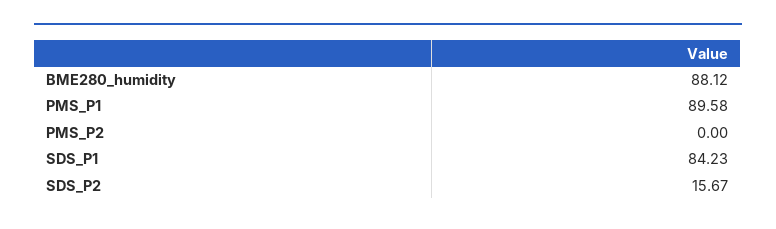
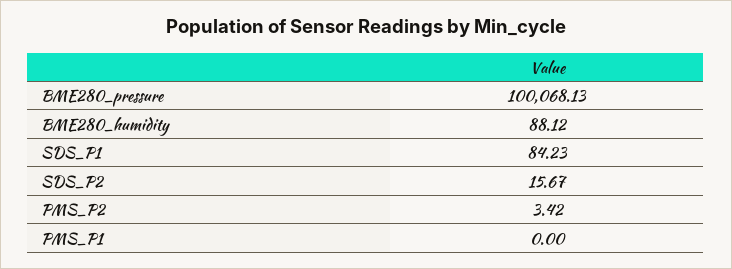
  {
    "BME280_humidity": 88.12,
-   "PMS_P1": 89.58,
+   "PMS_P1": 0,
-   "PMS_P2": 0,
+   "PMS_P2": 3.42,
    "SDS_P1": 84.23,
-   "SDS_P2": 15.67
+   "SDS_P2": 15.67,
+   "BME280_pressure": 100068.13
  }

